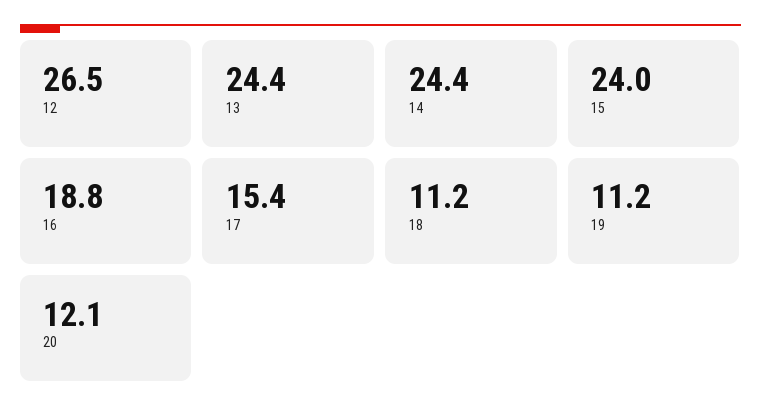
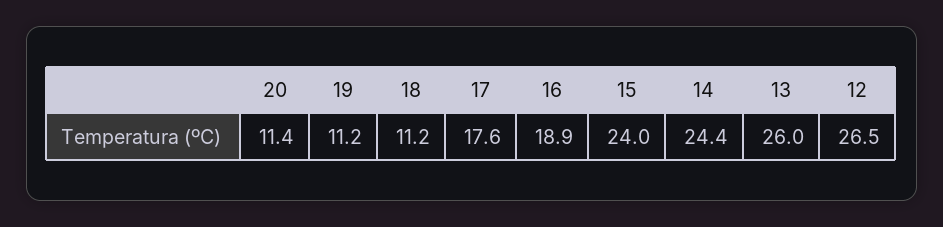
  {
    "12": 26.5,
-   "13": 24.4,
+   "13": 26,
    "14": 24.4,
    "15": 24,
-   "16": 18.8,
+   "16": 18.9,
-   "17": 15.4,
+   "17": 17.6,
    "18": 11.2,
    "19": 11.2,
-   "20": 12.1
+   "20": 11.4
  }

